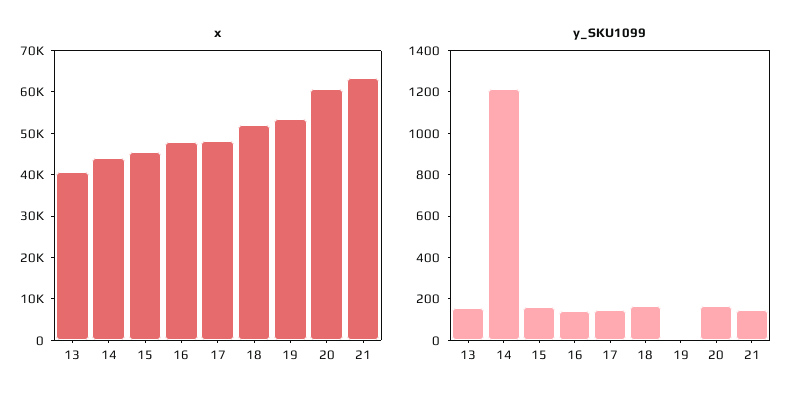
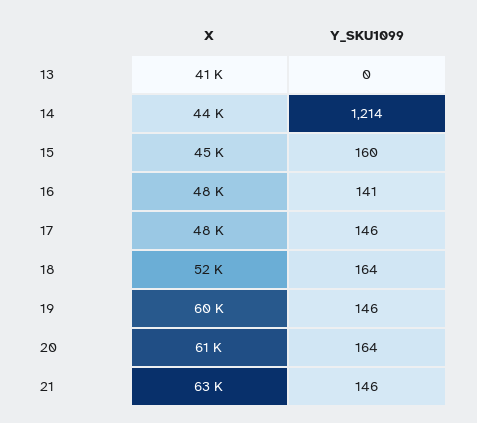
  {
    "x": {
      "13": 41000,
      "14": 44000,
      "15": 45000,
      "16": 48000,
      "17": 48000,
      "18": 52000,
-     "19": 54000,
+     "19": 60000,
      "20": 61000,
      "21": 63000
    },
    "y_SKU1099": {
-     "13": 150,
+     "13": 0,
      "14": 1214,
      "15": 160,
      "16": 141,
      "17": 146,
      "18": 164,
-     "19": 0,
+     "19": 146,
      "20": 164,
      "21": 146
    }
  }

